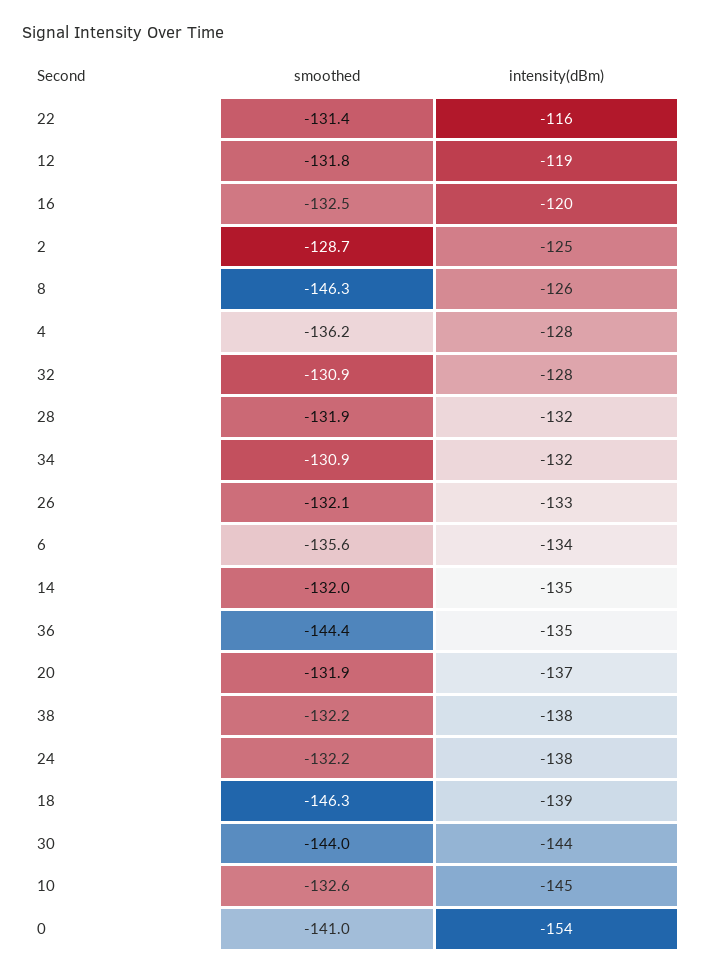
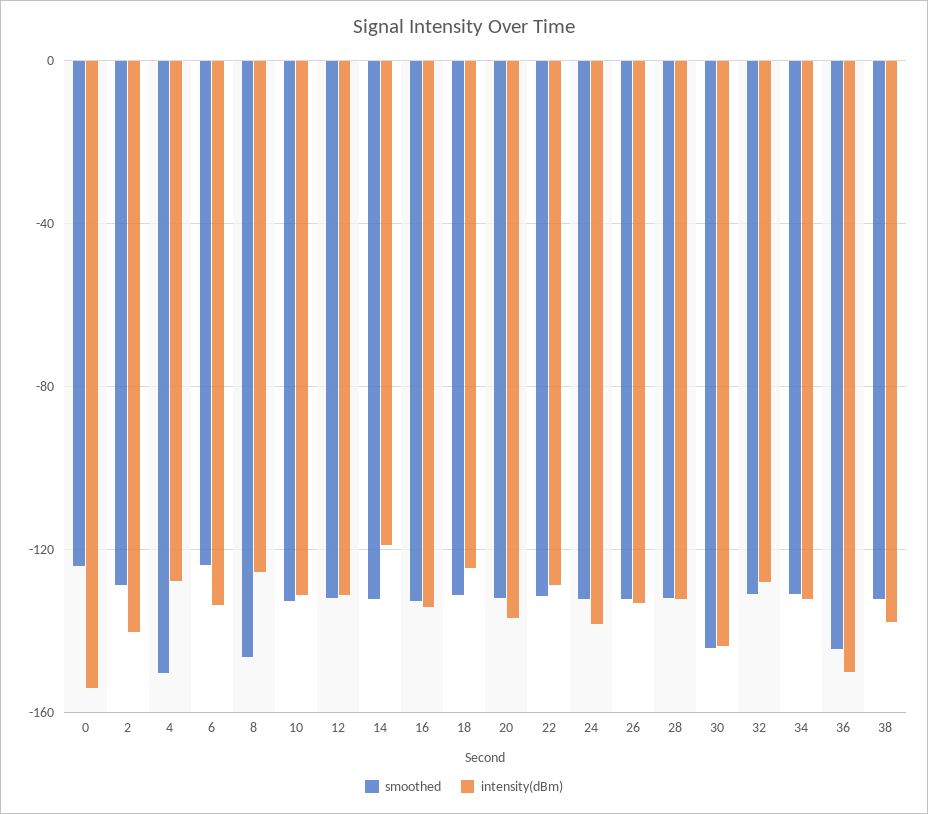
  {
    "smoothed": {
      "22": -131.4,
      "12": -131.8,
      "16": -132.5,
      "2": -128.7,
      "8": -146.3,
-     "4": -136.2,
+     "4": -150,
      "32": -130.9,
      "28": -131.9,
      "34": -130.9,
      "26": -132.1,
-     "6": -135.6,
+     "6": -125,
      "14": -132,
      "36": -144.4,
      "20": -131.9,
      "38": -132.2,
      "24": -132.2,
-     "18": -146.3,
+     "18": -130,
      "30": -144,
      "10": -132.6,
-     "0": -141
+     "0": -125
    },
    "intensity(dBm)": {
-     "22": -116,
+     "22": -130,
-     "12": -119,
+     "12": -130,
-     "16": -120,
+     "16": -135,
-     "2": -125,
+     "2": -140,
      "8": -126,
      "4": -128,
      "32": -128,
      "28": -132,
      "34": -132,
      "26": -133,
      "6": -134,
-     "14": -135,
+     "14": -120,
-     "36": -135,
+     "36": -150,
      "20": -137,
      "38": -138,
      "24": -138,
-     "18": -139,
+     "18": -125,
      "30": -144,
-     "10": -145,
+     "10": -130,
      "0": -154
    }
  }

